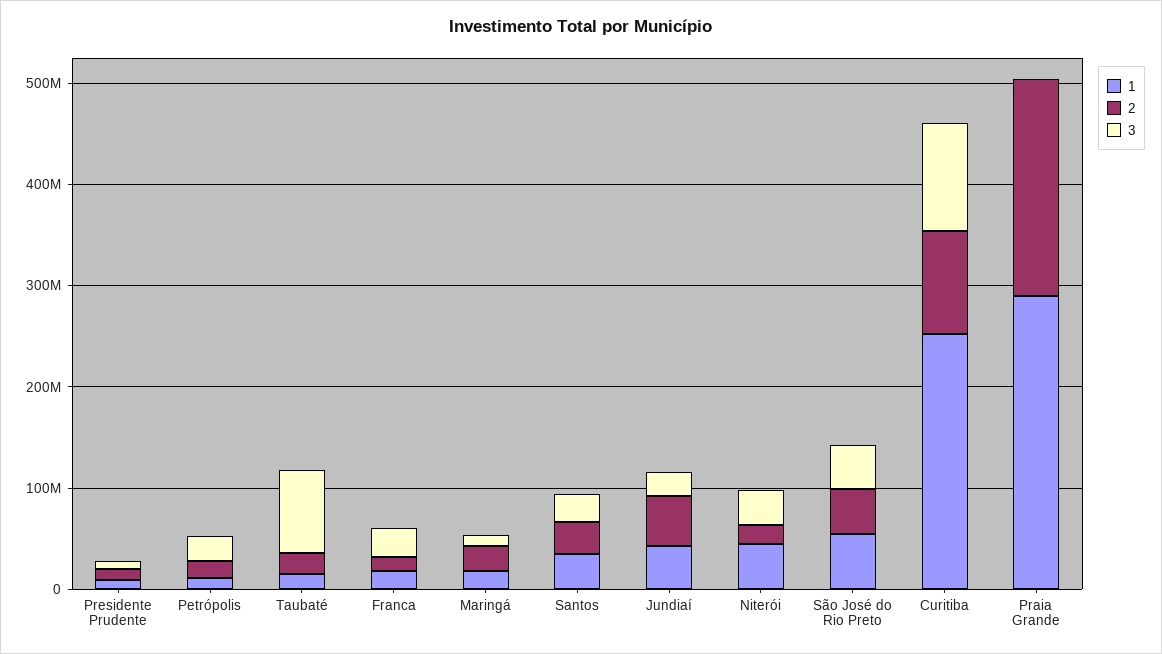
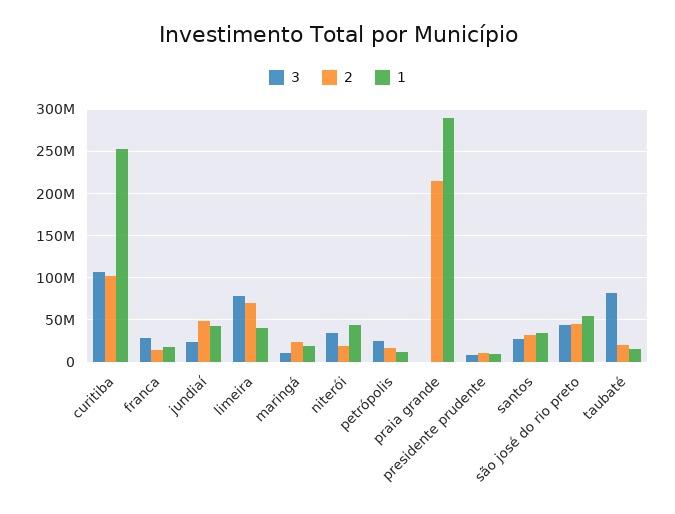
  {
    "1": {
      "Presidente Prudente": 10000000,
      "Petrópolis": 10000000,
      "Taubaté": 20000000,
      "Franca": 20000000,
      "Maringá": 20000000,
      "Santos": 30000000,
      "Jundiaí": 40000000,
      "Niterói": 40000000,
      "São José do Rio Preto": 50000000,
      "Curitiba": 250000000,
-     "Praia Grande": 290000000
+     "Praia Grande": 290000000,
+     "limeira": 40000000
    },
    "2": {
      "Presidente Prudente": 10000000,
      "Petrópolis": 20000000,
      "Taubaté": 20000000,
      "Franca": 10000000,
      "Maringá": 20000000,
      "Santos": 30000000,
      "Jundiaí": 50000000,
      "Niterói": 20000000,
      "São José do Rio Preto": 40000000,
      "Curitiba": 100000000,
-     "Praia Grande": 210000000
+     "Praia Grande": 210000000,
+     "limeira": 70000000
    },
    "3": {
      "Presidente Prudente": 10000000,
      "Petrópolis": 20000000,
      "Taubaté": 80000000,
      "Franca": 30000000,
      "Maringá": 10000000,
      "Santos": 30000000,
      "Jundiaí": 20000000,
      "Niterói": 30000000,
      "São José do Rio Preto": 40000000,
      "Curitiba": 110000000,
-     "Praia Grande": 0
+     "Praia Grande": 0,
+     "limeira": 80000000
    }
  }

